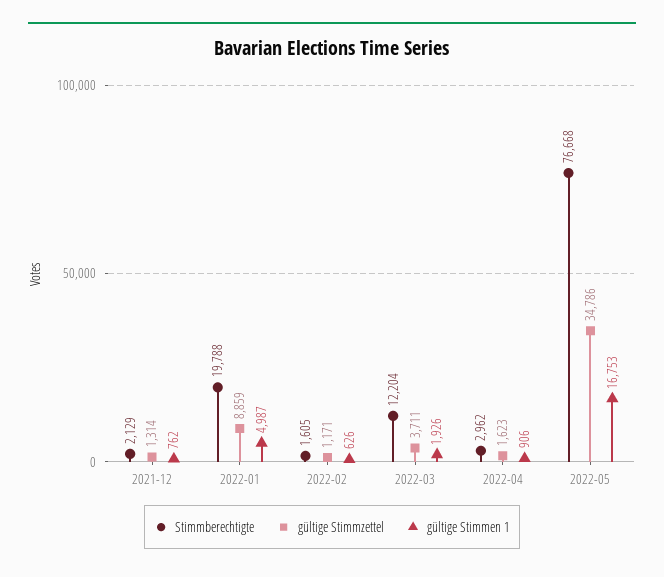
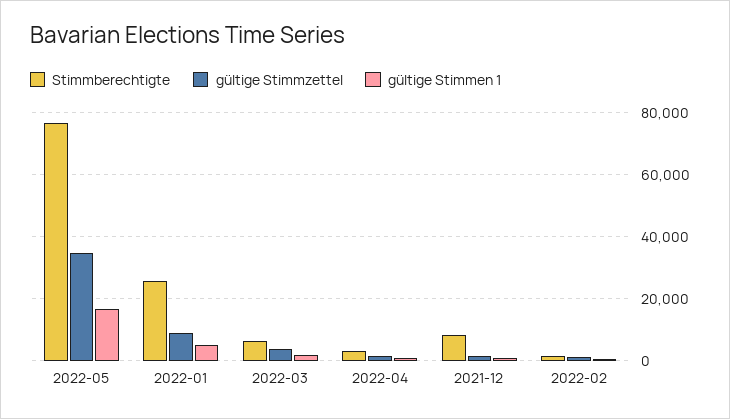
  {
    "Stimmberechtigte": {
-     "2021-12": 2129,
+     "2021-12": 8000,
-     "2022-01": 19788,
+     "2022-01": 26000,
      "2022-02": 1605,
-     "2022-03": 12204,
+     "2022-03": 6000,
      "2022-04": 2962,
      "2022-05": 76668
    },
    "gültige Stimmzettel": {
      "2021-12": 1314,
      "2022-01": 8859,
      "2022-02": 1171,
      "2022-03": 3711,
      "2022-04": 1623,
      "2022-05": 34786
    },
    "gültige Stimmen 1": {
      "2021-12": 762,
      "2022-01": 4987,
      "2022-02": 626,
      "2022-03": 1926,
      "2022-04": 906,
      "2022-05": 16753
    }
  }

